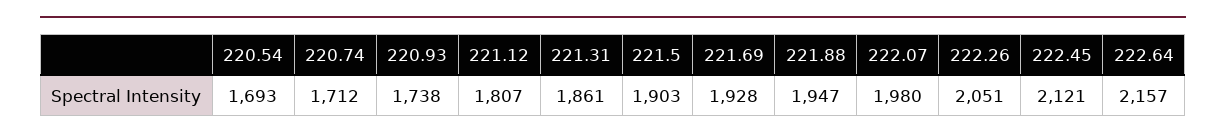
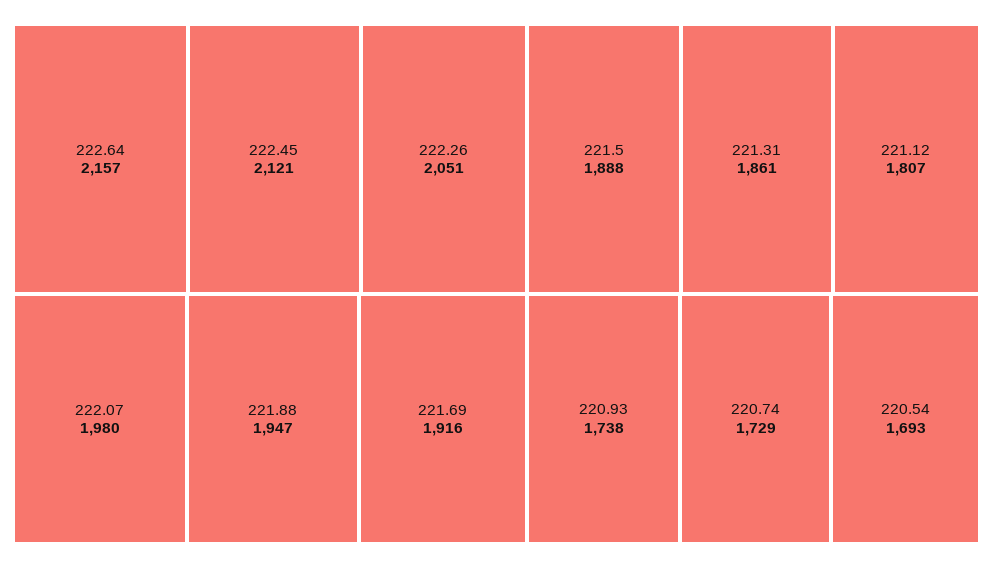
  {
    "220.54": 1693,
-   "220.74": 1712,
+   "220.74": 1729,
    "220.93": 1738,
    "221.12": 1807,
    "221.31": 1861,
-   "221.5": 1903,
+   "221.5": 1888,
-   "221.69": 1928,
+   "221.69": 1916,
    "221.88": 1947,
    "222.07": 1980,
    "222.26": 2051,
    "222.45": 2121,
    "222.64": 2157
  }

